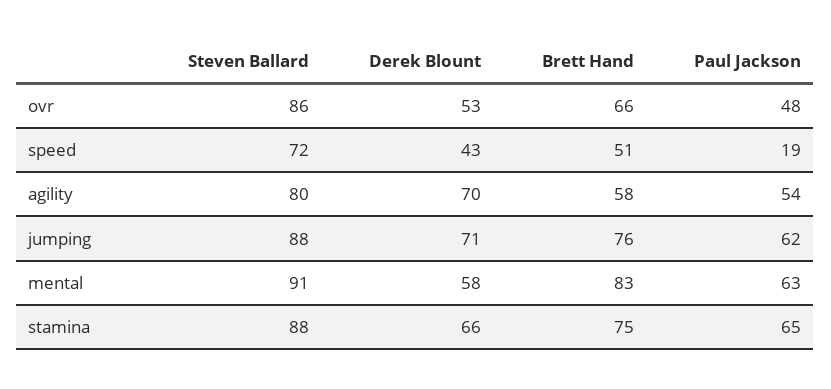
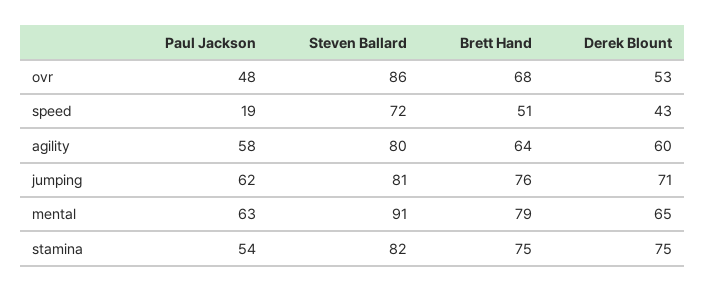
  {
    "Steven Ballard": {
      "ovr": 86,
      "speed": 72,
      "agility": 80,
-     "jumping": 88,
+     "jumping": 81,
      "mental": 91,
-     "stamina": 88
+     "stamina": 82
    },
    "Derek Blount": {
      "ovr": 53,
      "speed": 43,
-     "agility": 70,
+     "agility": 60,
      "jumping": 71,
-     "mental": 58,
+     "mental": 65,
-     "stamina": 66
+     "stamina": 75
    },
    "Brett Hand": {
-     "ovr": 66,
+     "ovr": 68,
      "speed": 51,
-     "agility": 58,
+     "agility": 64,
      "jumping": 76,
-     "mental": 83,
+     "mental": 79,
      "stamina": 75
    },
    "Paul Jackson": {
      "ovr": 48,
      "speed": 19,
-     "agility": 54,
+     "agility": 58,
      "jumping": 62,
      "mental": 63,
-     "stamina": 65
+     "stamina": 54
    }
  }

